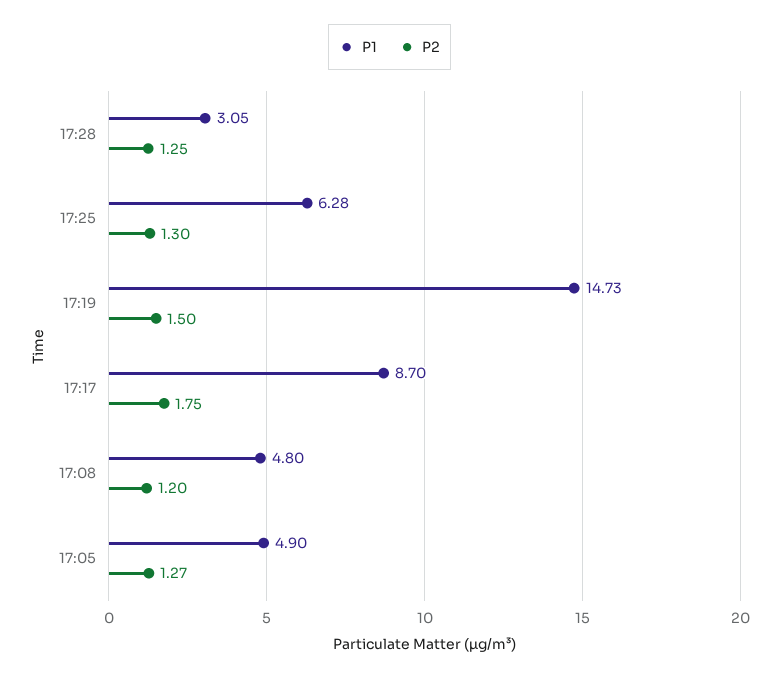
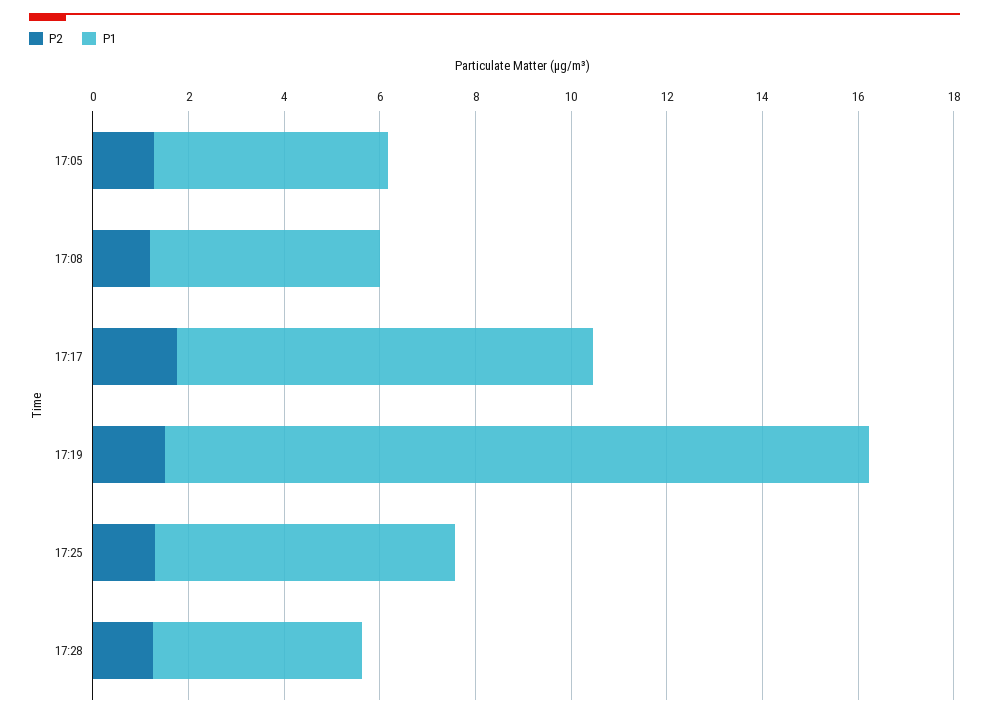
  {
    "P1": {
-     "17:28": 3.05,
+     "17:28": 4.5,
      "17:25": 6.28,
      "17:19": 14.73,
      "17:17": 8.7,
      "17:08": 4.8,
      "17:05": 4.9
    },
    "P2": {
      "17:28": 1.25,
      "17:25": 1.3,
      "17:19": 1.5,
      "17:17": 1.75,
      "17:08": 1.2,
      "17:05": 1.27
    }
  }

